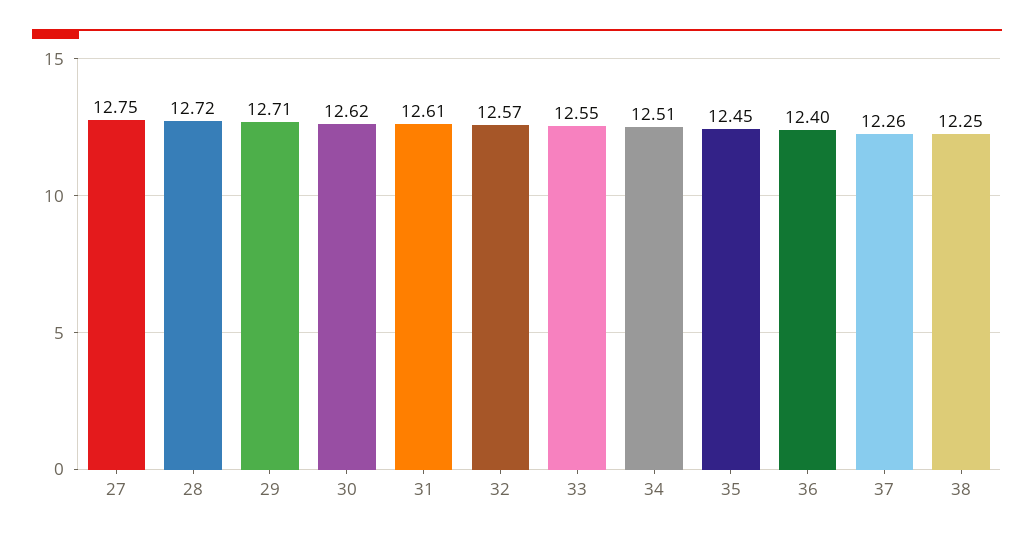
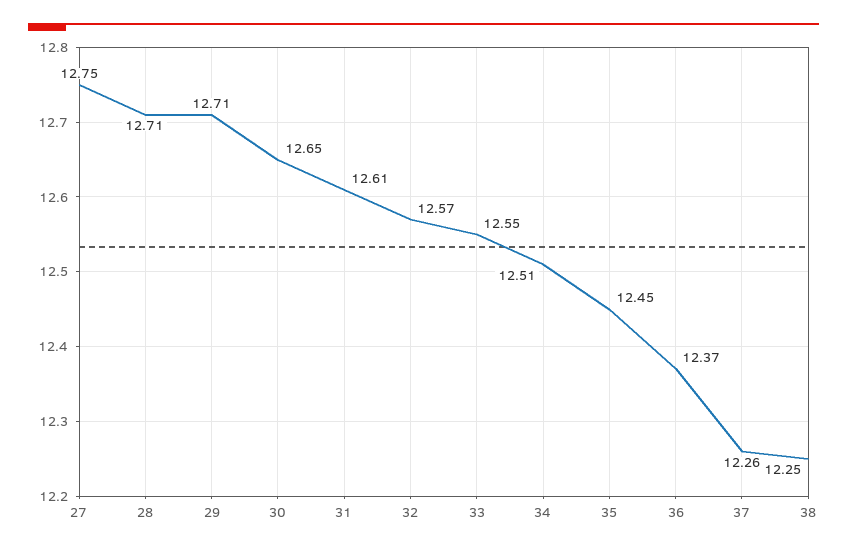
  {
    "27": 12.75,
-   "28": 12.72,
+   "28": 12.71,
    "29": 12.71,
-   "30": 12.62,
+   "30": 12.65,
    "31": 12.61,
    "32": 12.57,
    "33": 12.55,
    "34": 12.51,
    "35": 12.45,
-   "36": 12.4,
+   "36": 12.37,
    "37": 12.26,
    "38": 12.25
  }

